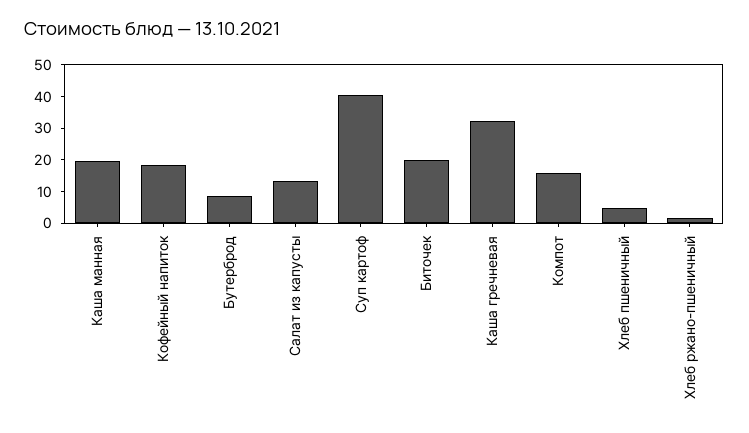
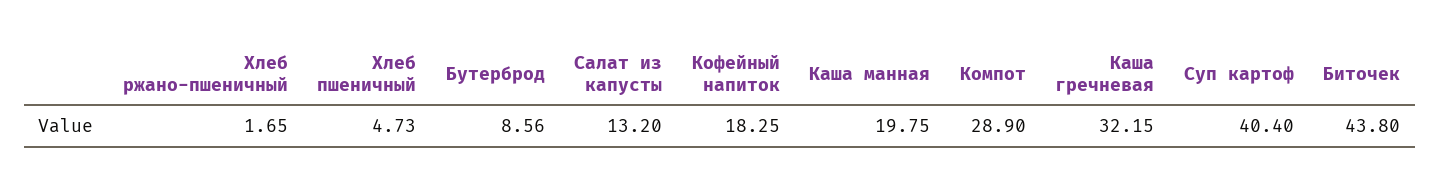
  {
    "Каша манная": 19.75,
    "Кофейный напиток": 18.25,
    "Бутерброд": 8.56,
    "Салат из капусты": 13.2,
    "Суп картоф": 40.4,
-   "Биточек": 20,
+   "Биточек": 43.8,
    "Каша гречневая": 32.15,
-   "Компот": 15,
+   "Компот": 28.9,
    "Хлеб пшеничный": 4.73,
    "Хлеб ржано-пшеничный": 1.65
  }

